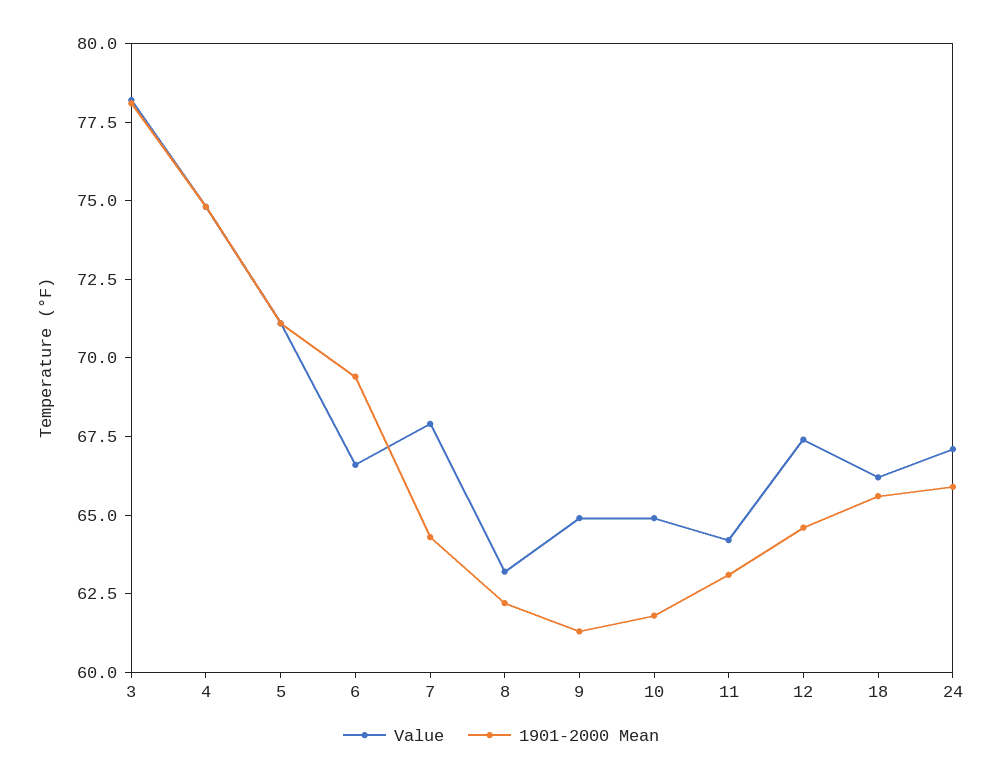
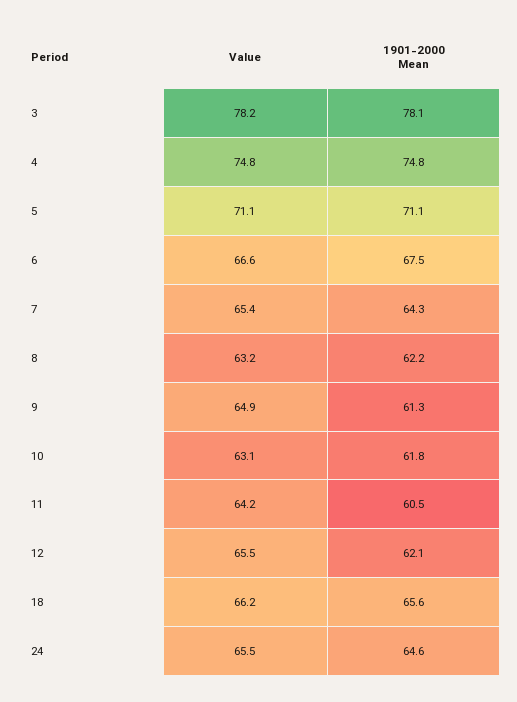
  {
    "Value": {
      "3": 78.2,
      "4": 74.8,
      "5": 71.1,
      "6": 66.6,
-     "7": 68,
+     "7": 65.4,
      "8": 63.2,
      "9": 64.9,
-     "10": 65,
+     "10": 63.1,
      "11": 64.2,
-     "12": 67.5,
+     "12": 65.5,
      "18": 66.2,
-     "24": 67
+     "24": 65.5
    },
    "1901-2000 Mean": {
      "3": 78.1,
      "4": 74.8,
      "5": 71.1,
-     "6": 69.5,
+     "6": 67.5,
      "7": 64.3,
      "8": 62.2,
      "9": 61.3,
      "10": 61.8,
-     "11": 63,
+     "11": 60.5,
-     "12": 64.5,
+     "12": 62.1,
      "18": 65.6,
-     "24": 66
+     "24": 64.6
    }
  }

